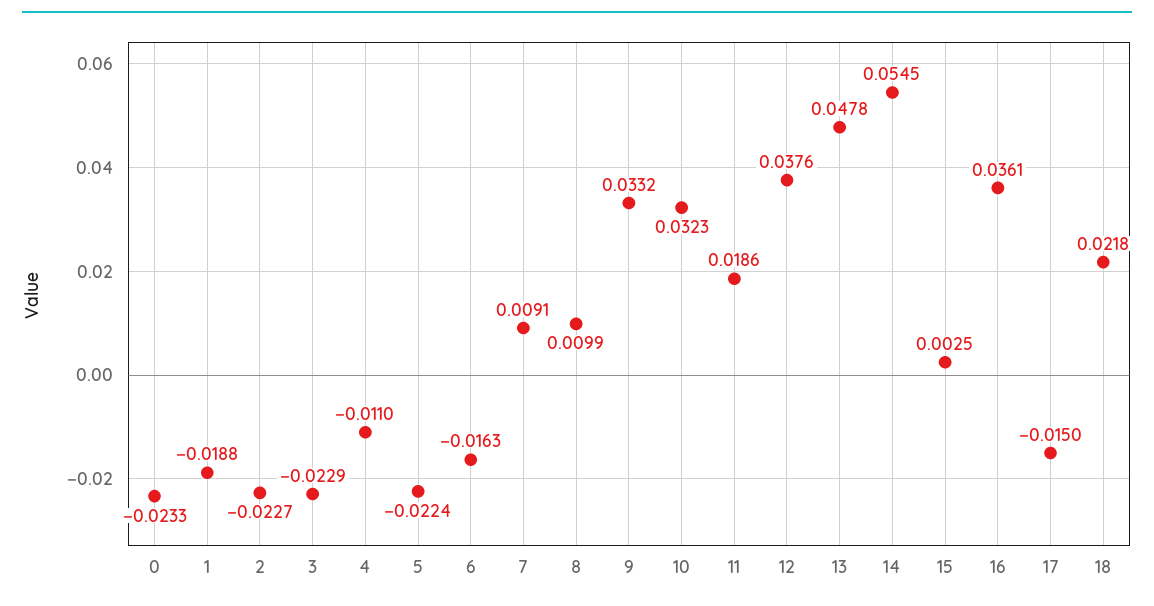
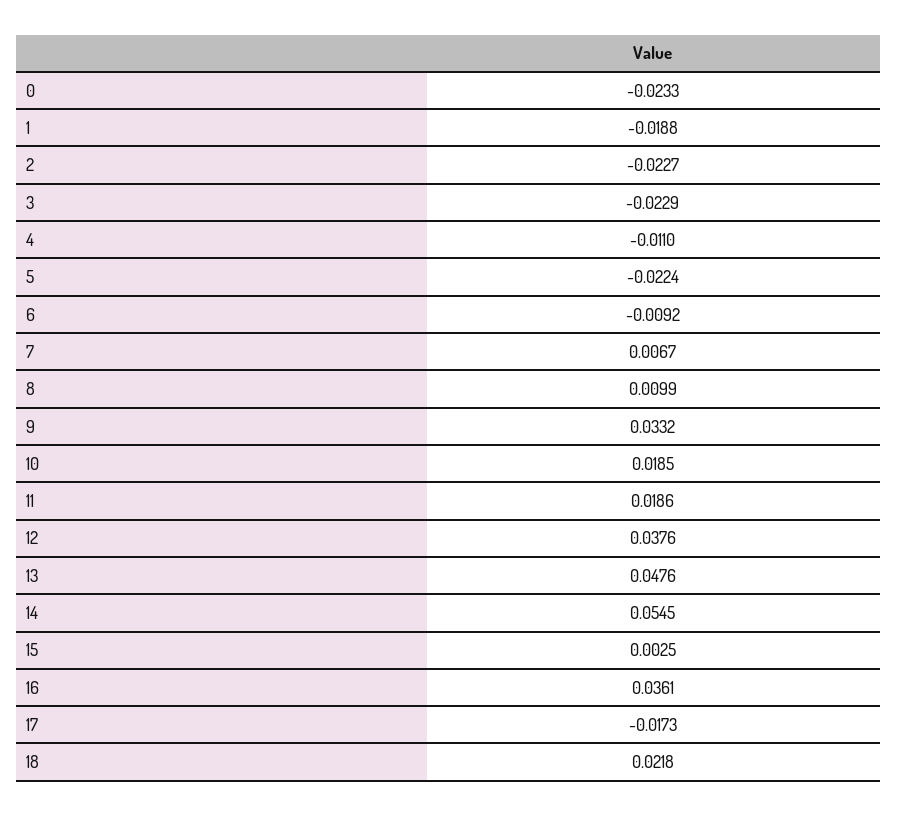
  {
    "0": -0.0233,
    "1": -0.0188,
    "2": -0.0227,
    "3": -0.0229,
    "4": -0.011,
    "5": -0.0224,
-   "6": -0.0163,
+   "6": -0.0092,
-   "7": 0.0091,
+   "7": 0.0067,
    "8": 0.0099,
    "9": 0.0332,
-   "10": 0.0323,
+   "10": 0.0185,
    "11": 0.0186,
    "12": 0.0376,
-   "13": 0.0478,
+   "13": 0.0476,
    "14": 0.0545,
    "15": 0.0025,
    "16": 0.0361,
-   "17": -0.015,
+   "17": -0.0173,
    "18": 0.0218
  }

